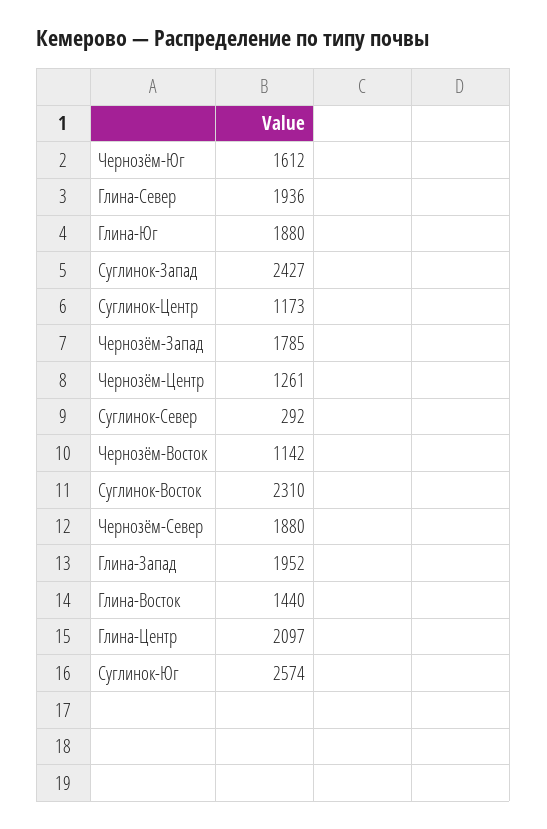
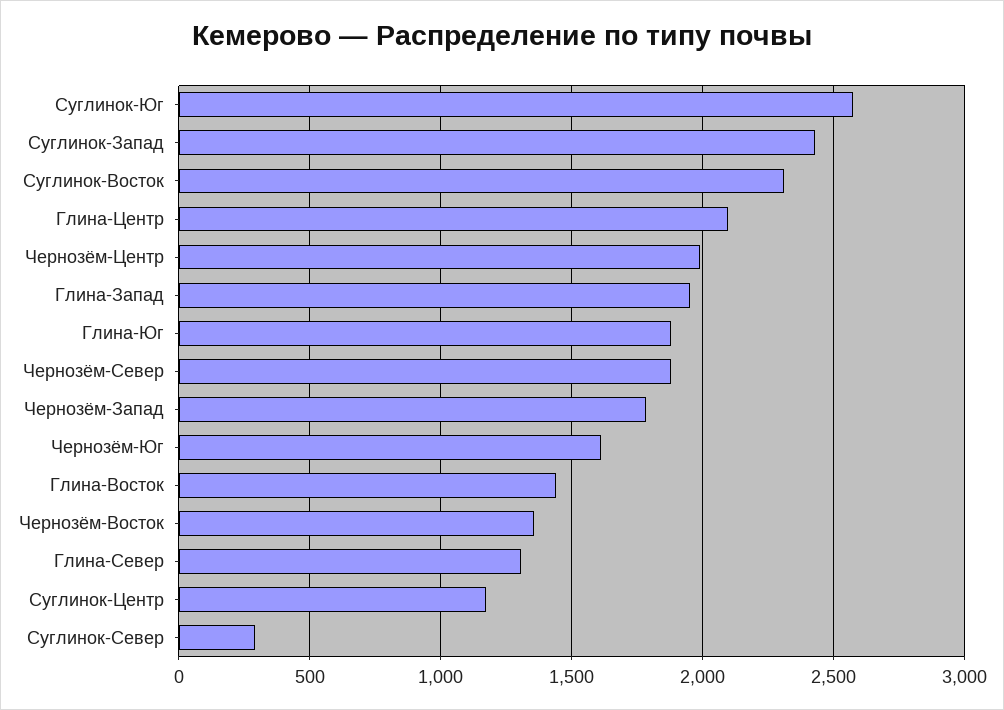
  {
    "Чернозём-Юг": 1612,
-   "Глина-Север": 1936,
+   "Глина-Север": 1300,
    "Глина-Юг": 1880,
    "Суглинок-Запад": 2427,
    "Суглинок-Центр": 1173,
    "Чернозём-Запад": 1785,
-   "Чернозём-Центр": 1261,
+   "Чернозём-Центр": 2000,
    "Суглинок-Север": 292,
-   "Чернозём-Восток": 1142,
+   "Чернозём-Восток": 1350,
    "Суглинок-Восток": 2310,
    "Чернозём-Север": 1880,
    "Глина-Запад": 1952,
    "Глина-Восток": 1440,
    "Глина-Центр": 2097,
    "Суглинок-Юг": 2574
  }

